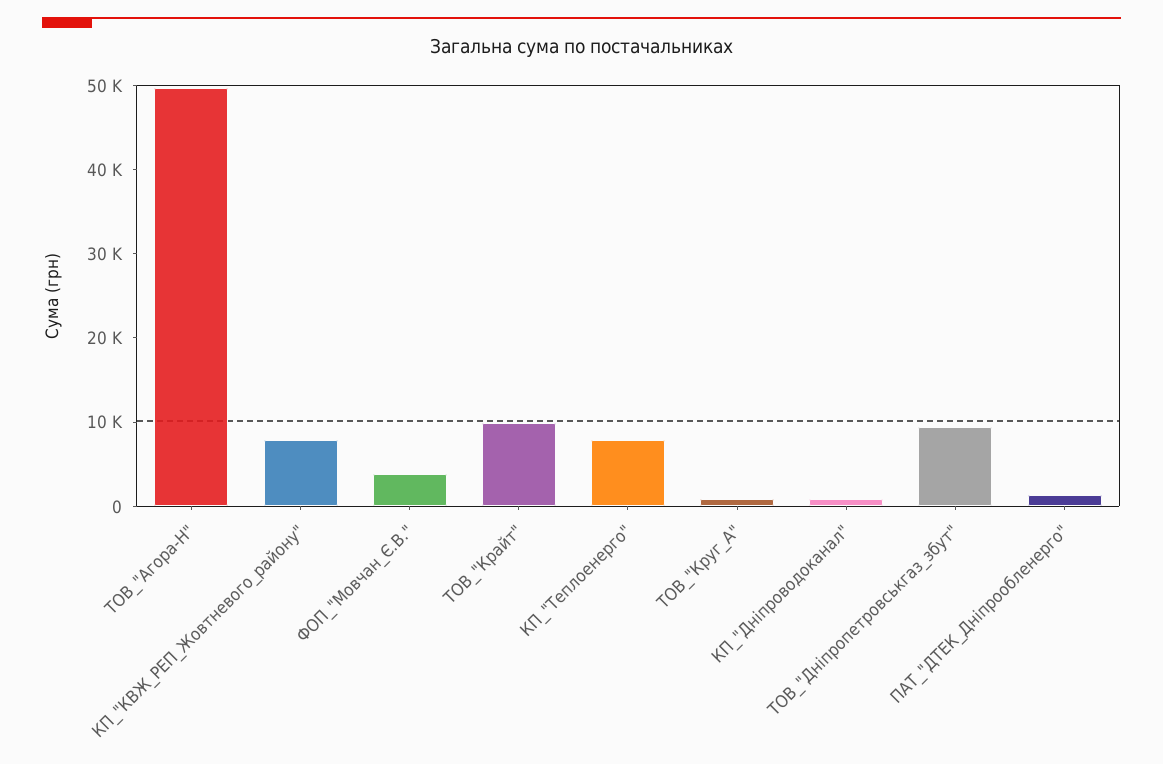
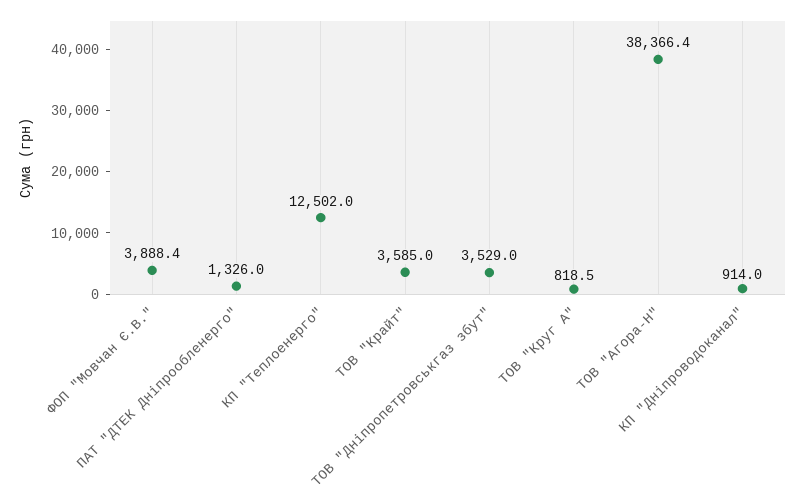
  {
-   "ТОВ_\"Агора-Н\"": 50000,
+   "ТОВ_\"Агора-Н\"": 38366.4,
-   "КП_\"КВЖ_РЕП_Жовтневого_району\"": 8000,
    "ФОП_\"Мовчан_Є.В.\"": 3888.4,
-   "ТОВ_\"Крайт\"": 10000,
+   "ТОВ_\"Крайт\"": 3585,
-   "КП_\"Теплоенерго\"": 8000,
+   "КП_\"Теплоенерго\"": 12502,
    "ТОВ_\"Круг_А\"": 818.5,
    "КП_\"Дніпроводоканал\"": 914,
-   "ТОВ_\"Дніпропетровськгаз_збут\"": 10000,
+   "ТОВ_\"Дніпропетровськгаз_збут\"": 3529,
    "ПАТ_\"ДТЕК_Дніпрообленерго\"": 1326
  }

